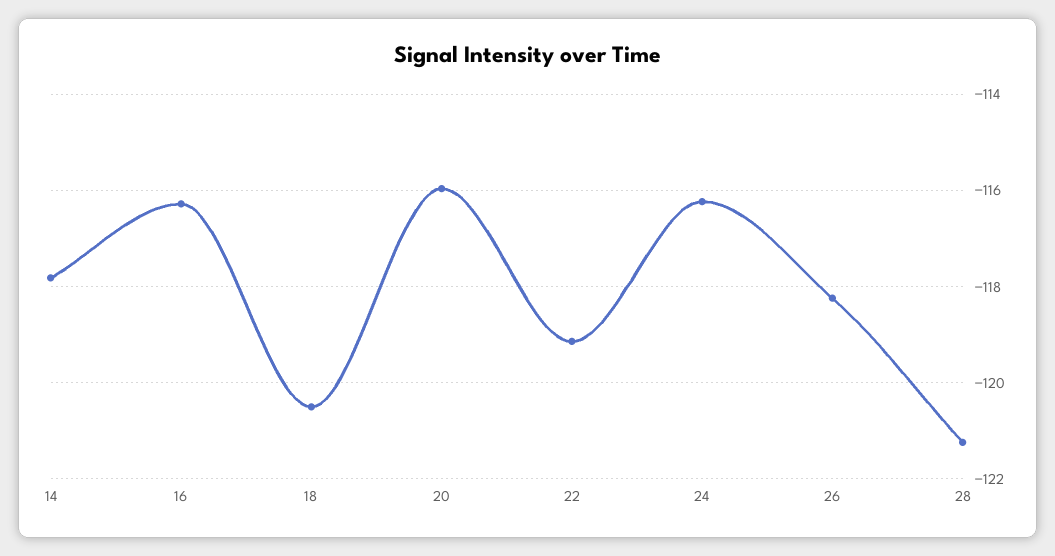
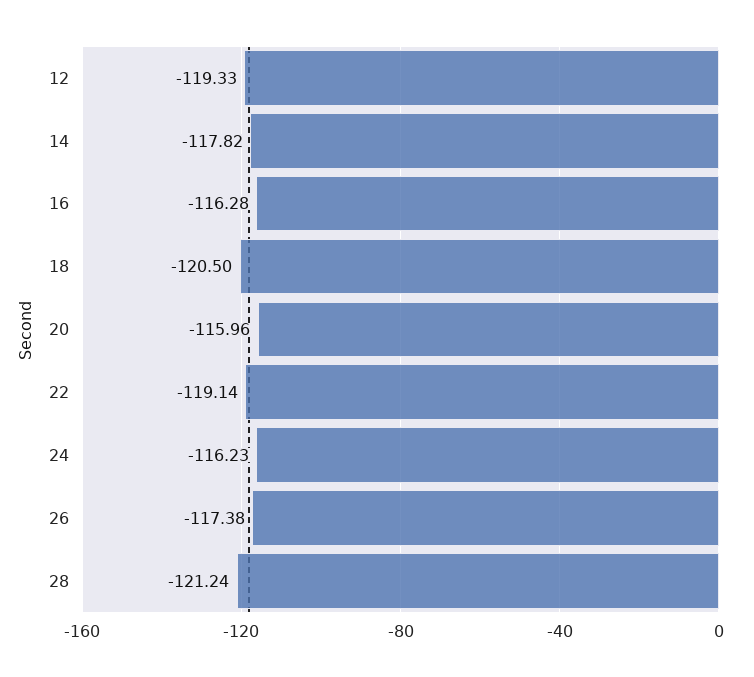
  {
    "14": -117.82,
    "16": -116.28,
    "18": -120.5,
    "20": -115.96,
    "22": -119.14,
    "24": -116.23,
-   "26": -118.2,
+   "26": -117.38,
-   "28": -121.24
+   "28": -121.24,
+   "12": -119.33
  }

